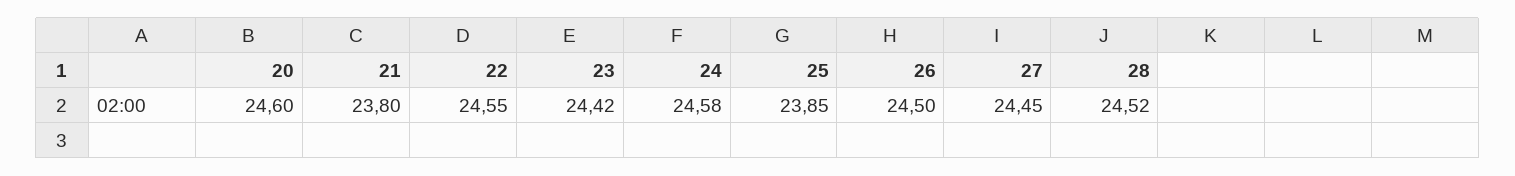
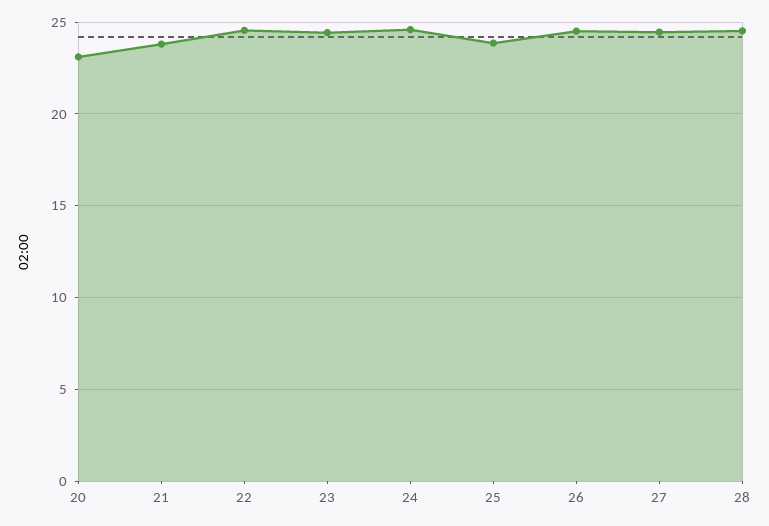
  {
-   "20": 24.6,
+   "20": 23,
    "21": 23.8,
    "22": 24.55,
    "23": 24.42,
    "24": 24.58,
    "25": 23.85,
    "26": 24.5,
    "27": 24.45,
    "28": 24.52
  }

